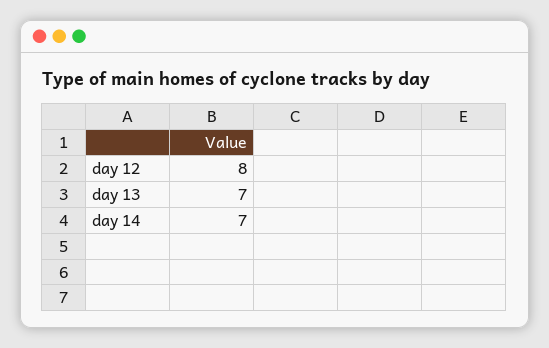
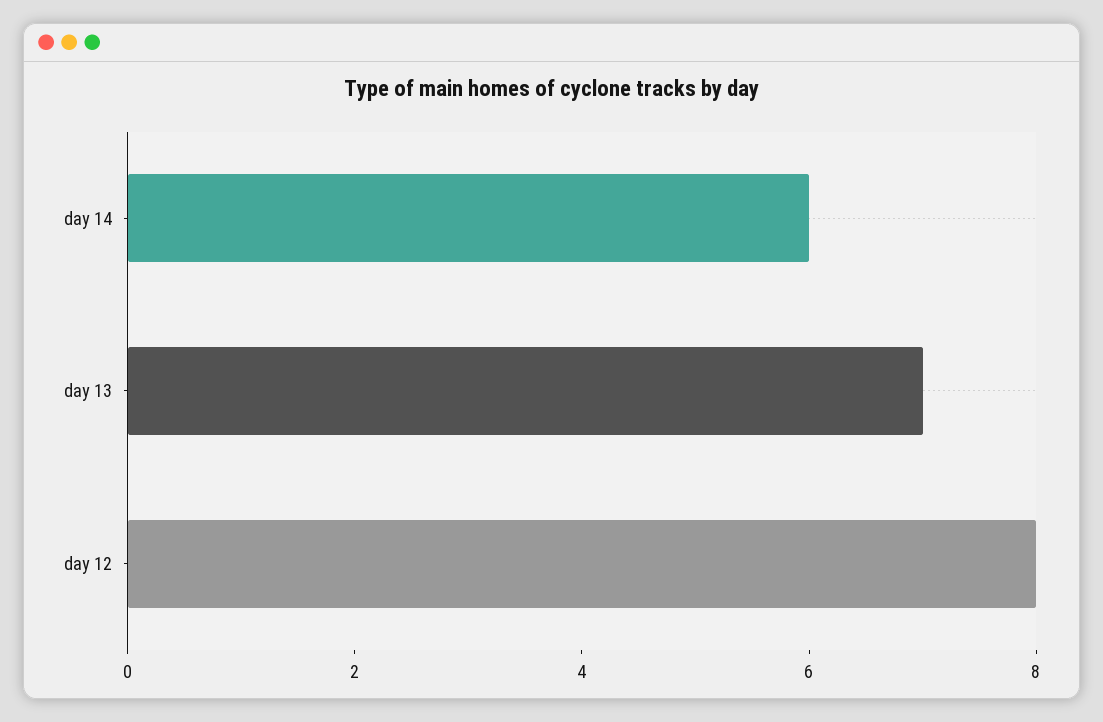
  {
    "day 12": 8,
    "day 13": 7,
-   "day 14": 7
+   "day 14": 6
  }

